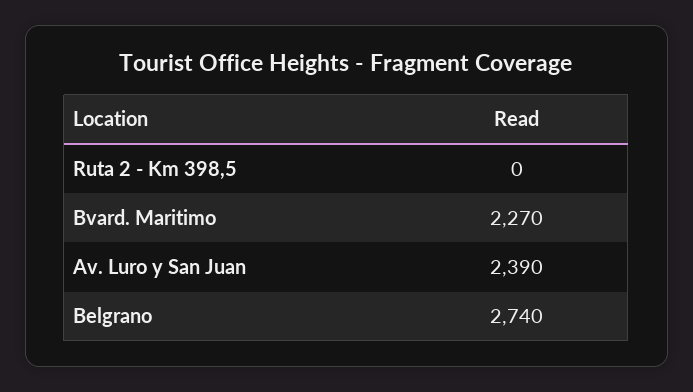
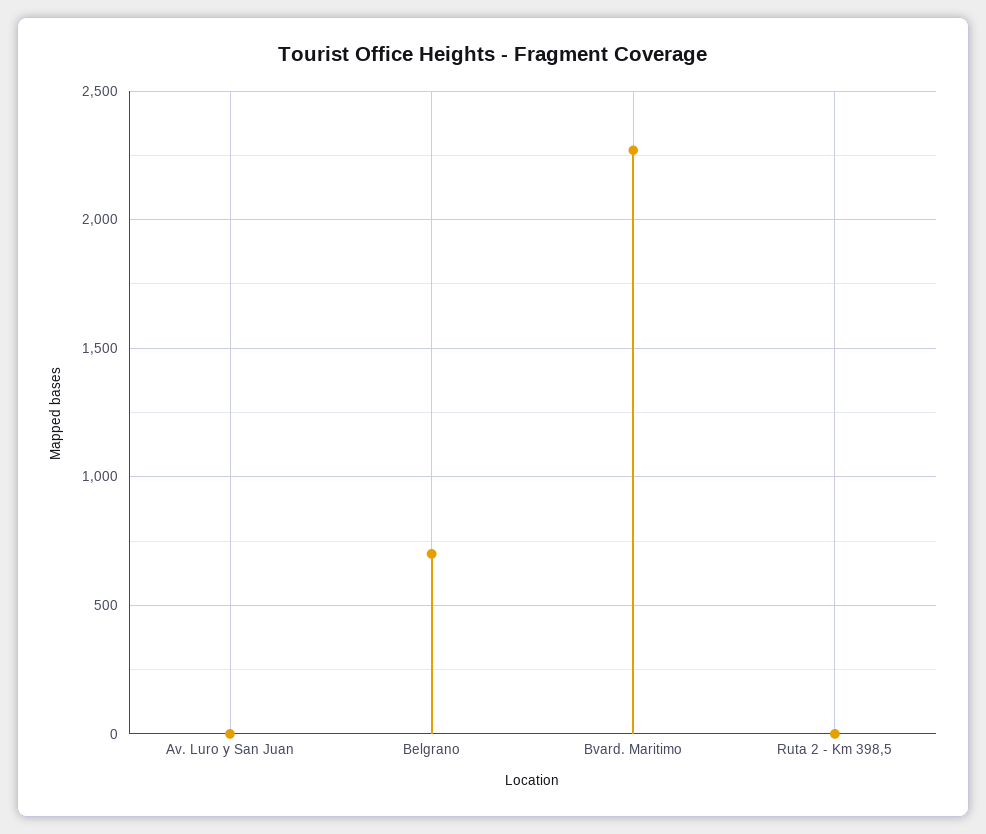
  {
    "Ruta 2 - Km 398,5": 0,
    "Bvard. Maritimo": 2270,
-   "Av. Luro y San Juan": 2390,
+   "Av. Luro y San Juan": 0,
-   "Belgrano": 2740
+   "Belgrano": 700
  }

